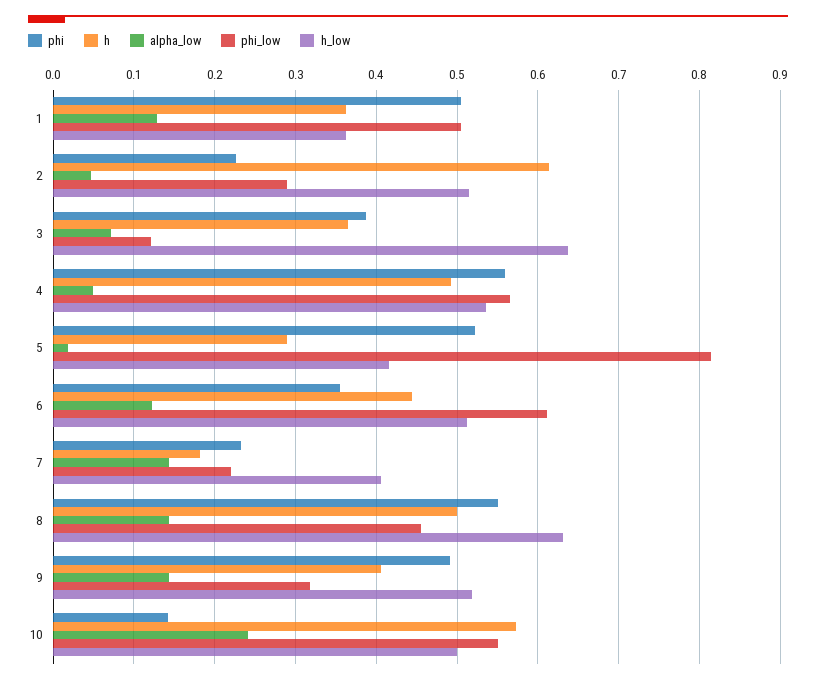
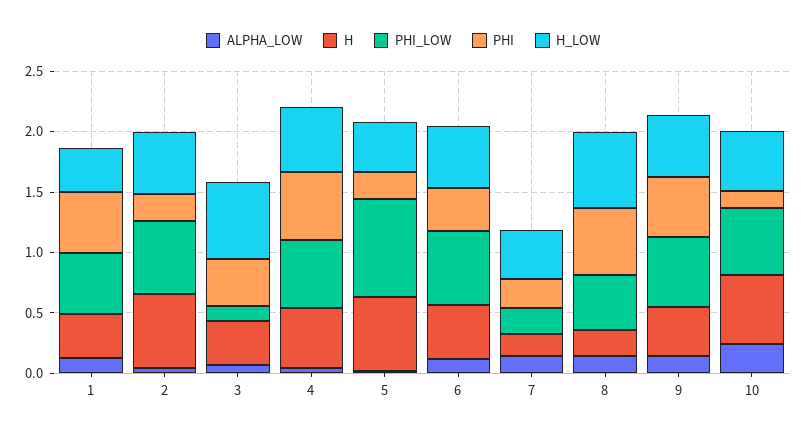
  {
    "phi": {
      "1": 0.51,
      "2": 0.23,
      "3": 0.39,
      "4": 0.56,
-     "5": 0.52,
+     "5": 0.2,
      "6": 0.35,
      "7": 0.23,
      "8": 0.55,
      "9": 0.49,
      "10": 0.14
    },
    "h": {
      "1": 0.36,
      "2": 0.61,
      "3": 0.36,
      "4": 0.49,
-     "5": 0.29,
+     "5": 0.6,
      "6": 0.44,
      "7": 0.18,
-     "8": 0.5,
+     "8": 0.2,
      "9": 0.41,
      "10": 0.57
    },
    "alpha_low": {
      "1": 0.13,
      "2": 0.05,
      "3": 0.07,
      "4": 0.05,
      "5": 0.02,
      "6": 0.12,
      "7": 0.14,
      "8": 0.14,
      "9": 0.14,
      "10": 0.24
    },
    "phi_low": {
      "1": 0.51,
-     "2": 0.29,
+     "2": 0.6,
      "3": 0.12,
      "4": 0.57,
      "5": 0.81,
      "6": 0.61,
      "7": 0.22,
      "8": 0.46,
-     "9": 0.32,
+     "9": 0.6,
      "10": 0.55
    },
    "h_low": {
      "1": 0.36,
      "2": 0.51,
      "3": 0.64,
      "4": 0.54,
      "5": 0.42,
      "6": 0.51,
      "7": 0.41,
      "8": 0.63,
      "9": 0.52,
      "10": 0.5
    }
  }

